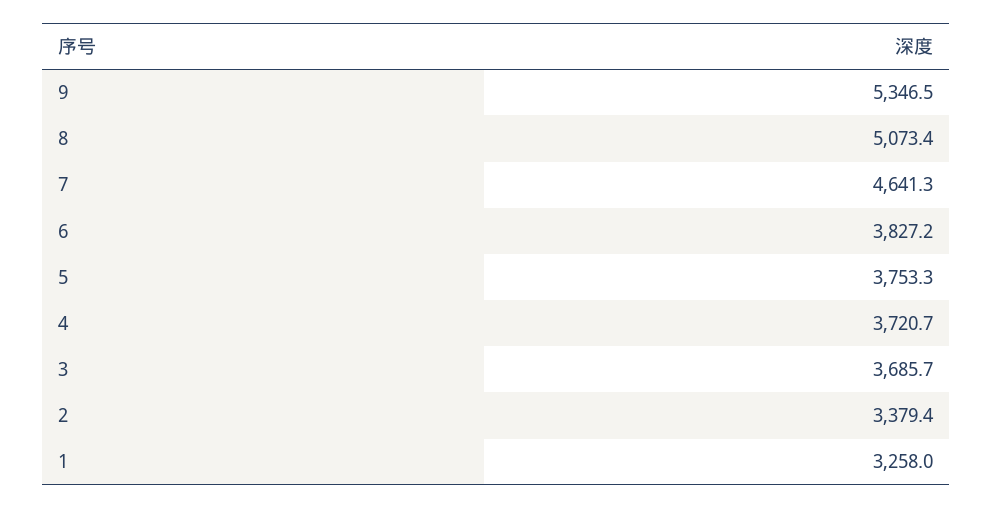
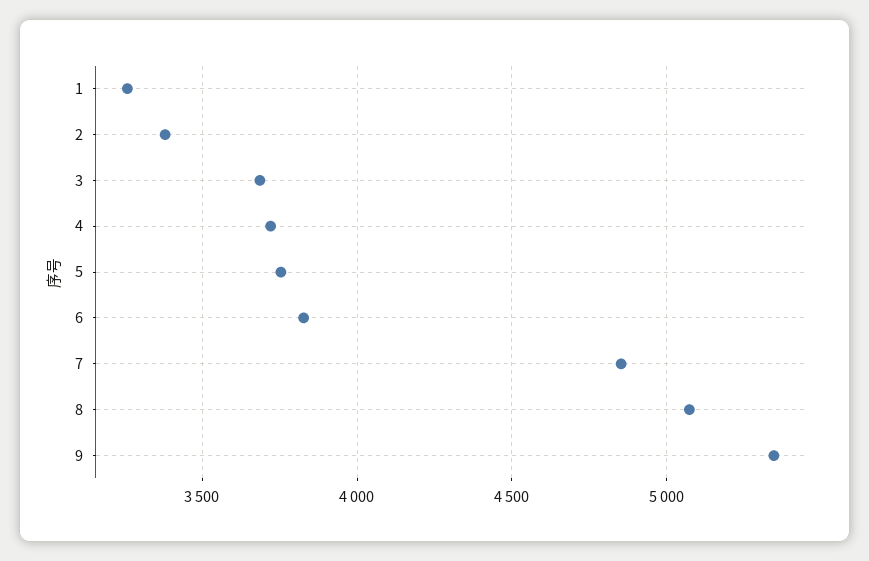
  {
    "9": 5346.5,
    "8": 5073.4,
-   "7": 4641.3,
+   "7": 4850,
    "6": 3827.2,
    "5": 3753.3,
    "4": 3720.7,
    "3": 3685.7,
    "2": 3379.4,
    "1": 3258
  }

